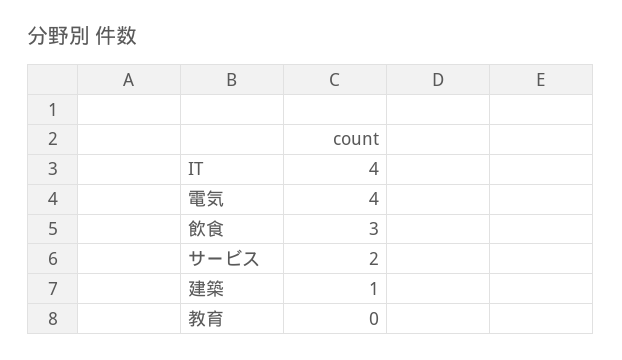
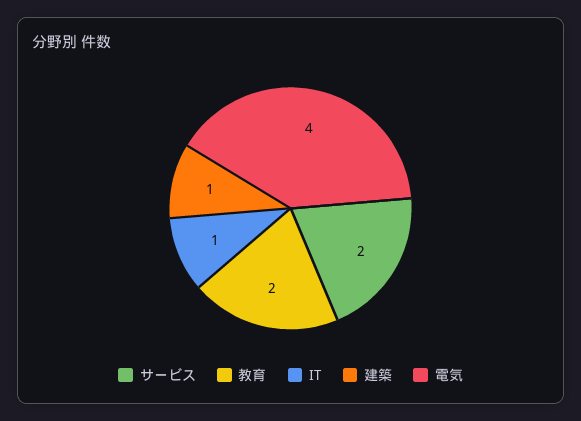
  {
-   "IT": 4,
+   "IT": 1,
    "電気": 4,
-   "飲食": 3,
    "サービス": 2,
    "建築": 1,
-   "教育": 0
+   "教育": 2
  }

